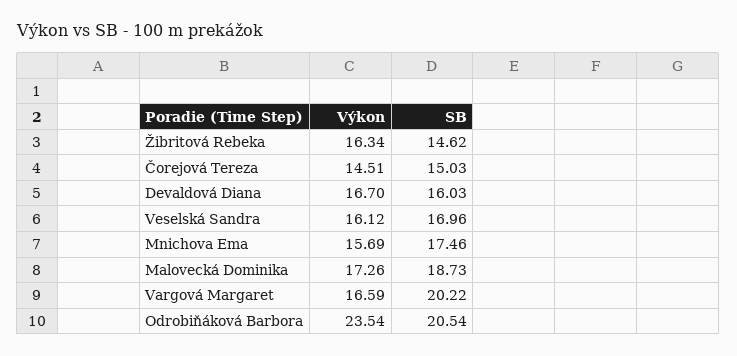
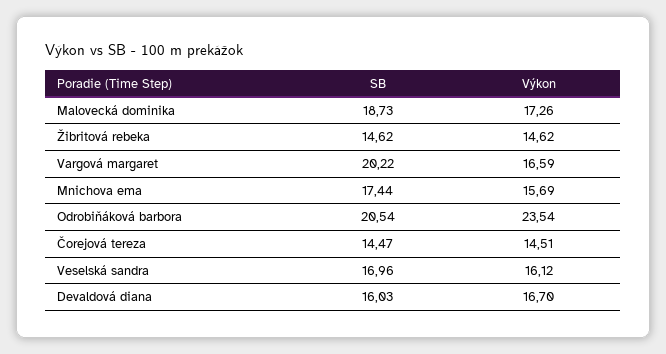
  {
    "Výkon": {
-     "Žibritová Rebeka": 16.34,
+     "Žibritová Rebeka": 14.62,
      "Čorejová Tereza": 14.51,
      "Devaldová Diana": 16.7,
      "Veselská Sandra": 16.12,
      "Mnichova Ema": 15.69,
      "Malovecká Dominika": 17.26,
      "Vargová Margaret": 16.59,
      "Odrobiňáková Barbora": 23.54
    },
    "SB": {
      "Žibritová Rebeka": 14.62,
-     "Čorejová Tereza": 15.03,
+     "Čorejová Tereza": 14.47,
      "Devaldová Diana": 16.03,
      "Veselská Sandra": 16.96,
-     "Mnichova Ema": 17.46,
+     "Mnichova Ema": 17.44,
      "Malovecká Dominika": 18.73,
      "Vargová Margaret": 20.22,
      "Odrobiňáková Barbora": 20.54
    }
  }

